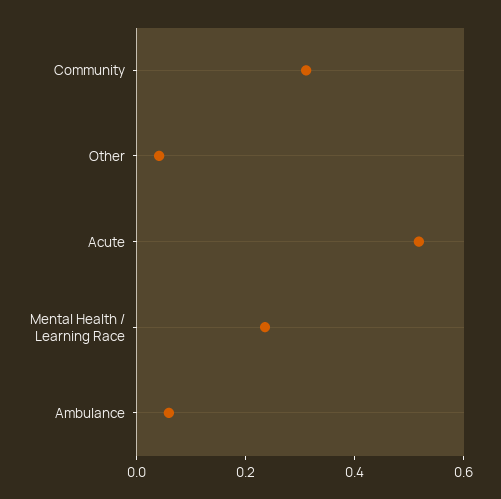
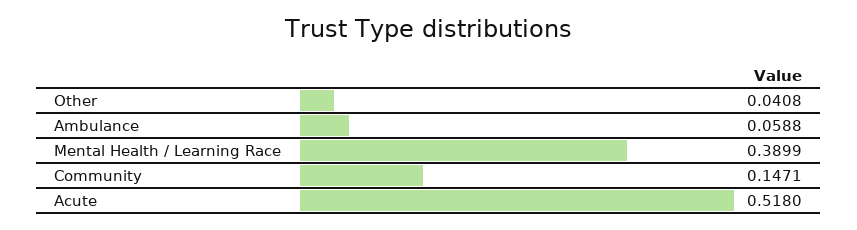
  {
-   "Community": 0.3,
+   "Community": 0.1471,
    "Other": 0.0408,
    "Acute": 0.518,
-   "Mental Health / Learning Race": 0.25,
+   "Mental Health / Learning Race": 0.3899,
    "Ambulance": 0.0588
  }

